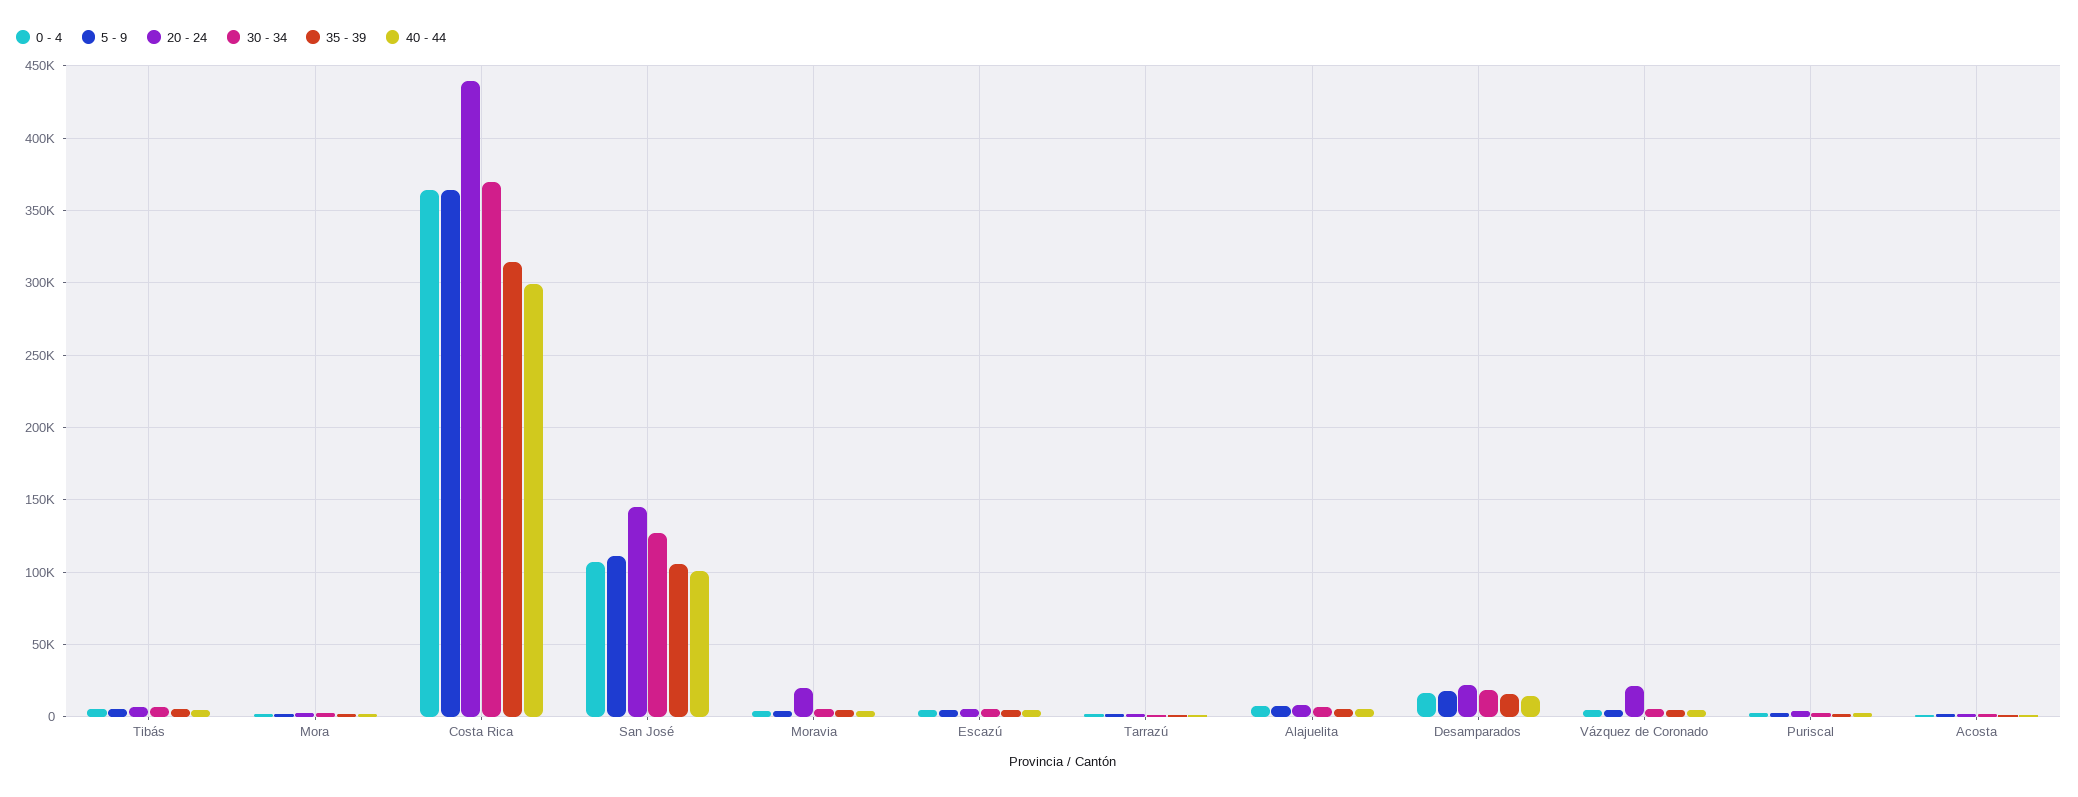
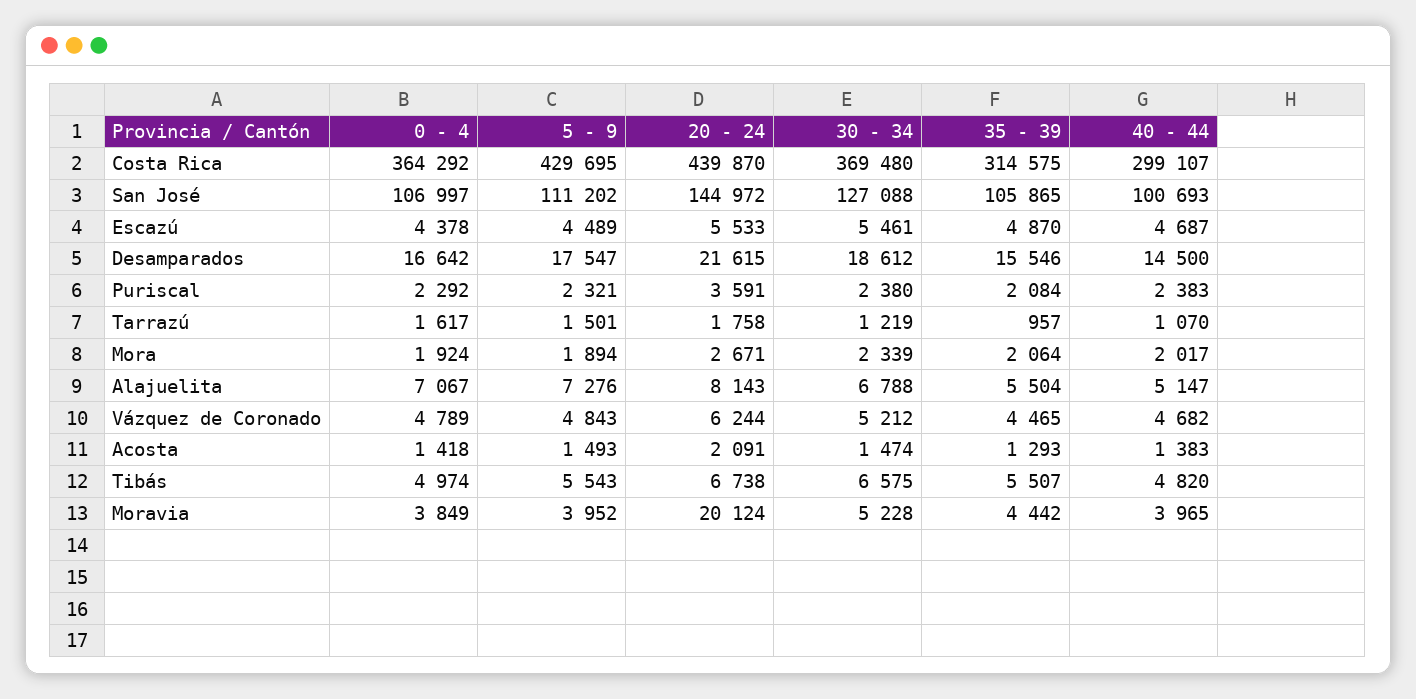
  {
    "0 - 4": {
      "Tibás": 4974,
      "Mora": 1924,
      "Costa Rica": 364292,
      "San José": 106997,
      "Moravia": 3849,
      "Escazú": 4378,
      "Tarrazú": 1617,
      "Alajuelita": 7067,
      "Desamparados": 16642,
      "Vázquez de Coronado": 4789,
      "Puriscal": 2292,
      "Acosta": 1418
    },
    "5 - 9": {
      "Tibás": 5543,
      "Mora": 1894,
-     "Costa Rica": 365000,
+     "Costa Rica": 429695,
      "San José": 111202,
      "Moravia": 3952,
      "Escazú": 4489,
      "Tarrazú": 1501,
      "Alajuelita": 7276,
      "Desamparados": 17547,
      "Vázquez de Coronado": 4843,
      "Puriscal": 2321,
      "Acosta": 1493
    },
    "20 - 24": {
      "Tibás": 6738,
      "Mora": 2671,
      "Costa Rica": 439870,
      "San José": 144972,
      "Moravia": 20124,
      "Escazú": 5533,
      "Tarrazú": 1758,
      "Alajuelita": 8143,
      "Desamparados": 21615,
-     "Vázquez de Coronado": 20000,
+     "Vázquez de Coronado": 6244,
      "Puriscal": 3591,
      "Acosta": 2091
    },
    "30 - 34": {
      "Tibás": 6575,
      "Mora": 2339,
      "Costa Rica": 369480,
      "San José": 127088,
      "Moravia": 5228,
      "Escazú": 5461,
      "Tarrazú": 1219,
      "Alajuelita": 6788,
      "Desamparados": 18612,
      "Vázquez de Coronado": 5212,
      "Puriscal": 2380,
      "Acosta": 1474
    },
    "35 - 39": {
      "Tibás": 5507,
      "Mora": 2064,
      "Costa Rica": 314575,
      "San José": 105865,
      "Moravia": 4442,
      "Escazú": 4870,
      "Tarrazú": 957,
      "Alajuelita": 5504,
      "Desamparados": 15546,
      "Vázquez de Coronado": 4465,
      "Puriscal": 2084,
      "Acosta": 1293
    },
    "40 - 44": {
      "Tibás": 4820,
      "Mora": 2017,
      "Costa Rica": 299107,
      "San José": 100693,
      "Moravia": 3965,
      "Escazú": 4687,
      "Tarrazú": 1070,
      "Alajuelita": 5147,
      "Desamparados": 14500,
      "Vázquez de Coronado": 4682,
      "Puriscal": 2383,
      "Acosta": 1383
    }
  }

